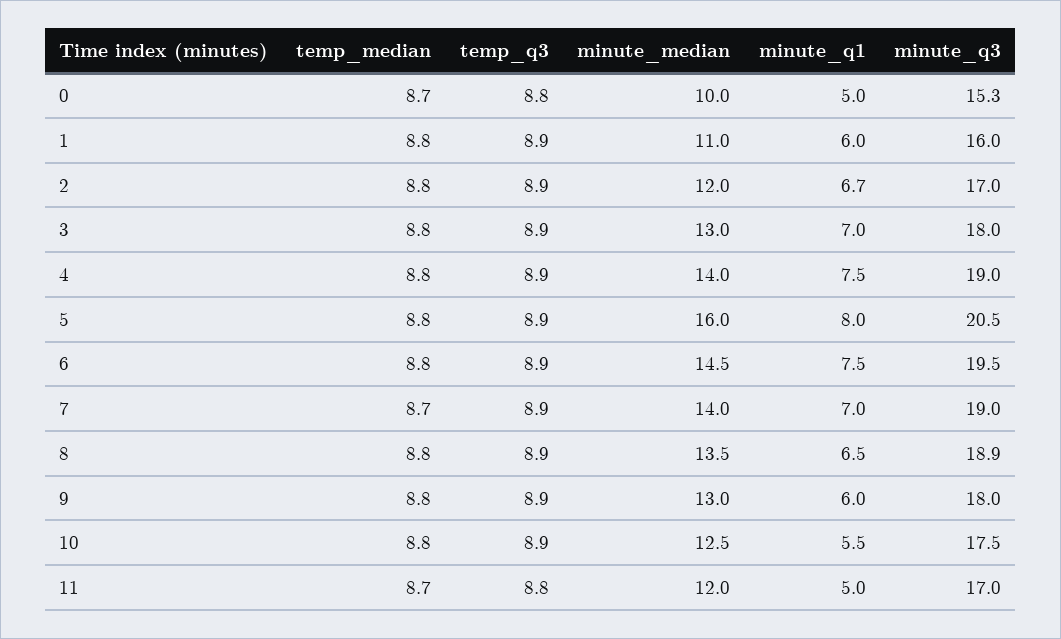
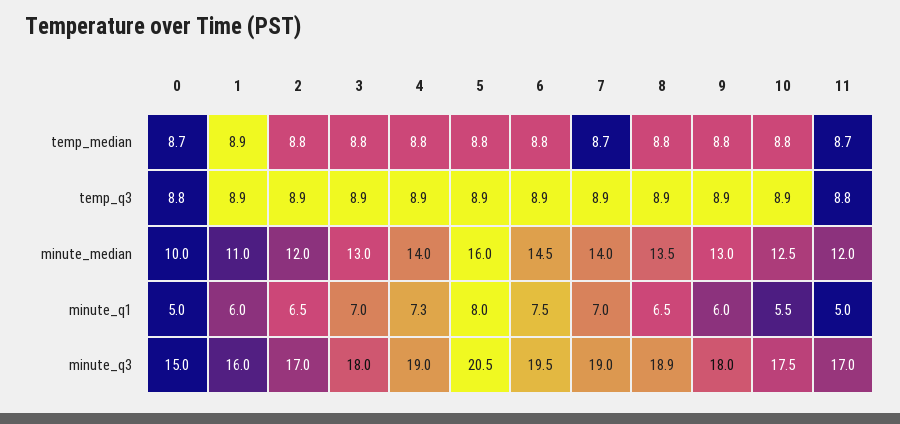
  {
    "temp_median": {
      "0": 8.7,
-     "1": 8.8,
+     "1": 8.9,
      "2": 8.8,
      "3": 8.8,
      "4": 8.8,
      "5": 8.8,
      "6": 8.8,
      "7": 8.7,
      "8": 8.8,
      "9": 8.8,
      "10": 8.8,
      "11": 8.7
    },
    "temp_q3": {
      "0": 8.8,
      "1": 8.9,
      "2": 8.9,
      "3": 8.9,
      "4": 8.9,
      "5": 8.9,
      "6": 8.9,
      "7": 8.9,
      "8": 8.9,
      "9": 8.9,
      "10": 8.9,
      "11": 8.8
    },
    "minute_median": {
      "0": 10,
      "1": 11,
      "2": 12,
      "3": 13,
      "4": 14,
      "5": 16,
      "6": 14.5,
      "7": 14,
      "8": 13.5,
      "9": 13,
      "10": 12.5,
      "11": 12
    },
    "minute_q1": {
      "0": 5,
      "1": 6,
-     "2": 6.7,
+     "2": 6.5,
      "3": 7,
-     "4": 7.5,
+     "4": 7.3,
      "5": 8,
      "6": 7.5,
      "7": 7,
      "8": 6.5,
      "9": 6,
      "10": 5.5,
      "11": 5
    },
    "minute_q3": {
-     "0": 15.3,
+     "0": 15,
      "1": 16,
      "2": 17,
      "3": 18,
      "4": 19,
      "5": 20.5,
      "6": 19.5,
      "7": 19,
      "8": 18.9,
      "9": 18,
      "10": 17.5,
      "11": 17
    }
  }

